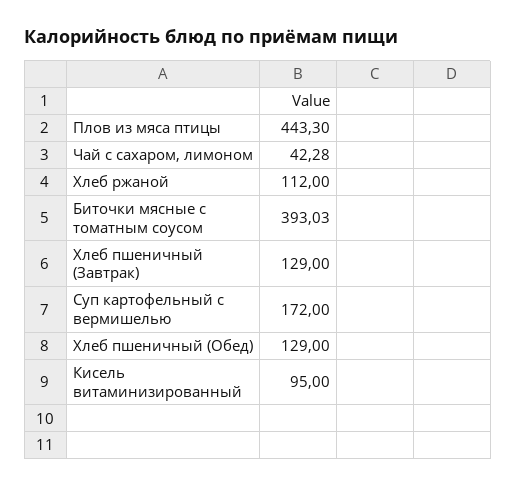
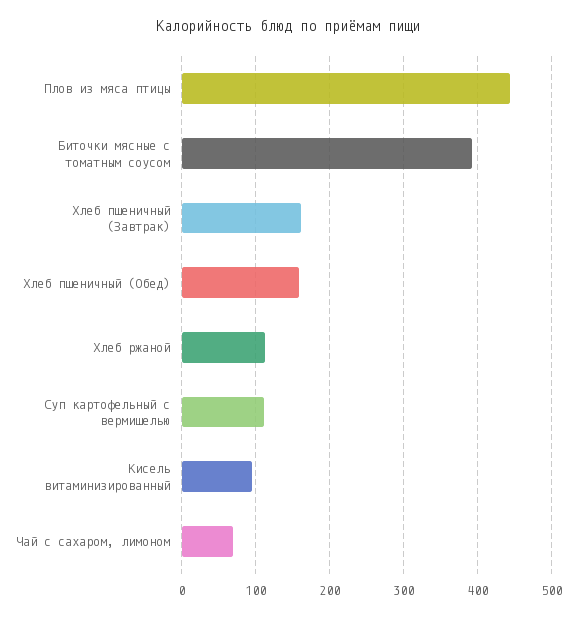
  {
    "Плов из мяса птицы": 443.3,
-   "Чай с сахаром, лимоном": 42.28,
+   "Чай с сахаром, лимоном": 70,
    "Хлеб ржаной": 112,
    "Биточки мясные с томатным соусом": 393.03,
-   "Хлеб пшеничный (Завтрак)": 129,
+   "Хлеб пшеничный (Завтрак)": 160,
-   "Суп картофельный с вермишелью": 172,
+   "Суп картофельный с вермишелью": 110,
-   "Хлеб пшеничный (Обед)": 129,
+   "Хлеб пшеничный (Обед)": 160,
    "Кисель витаминизированный": 95
  }

